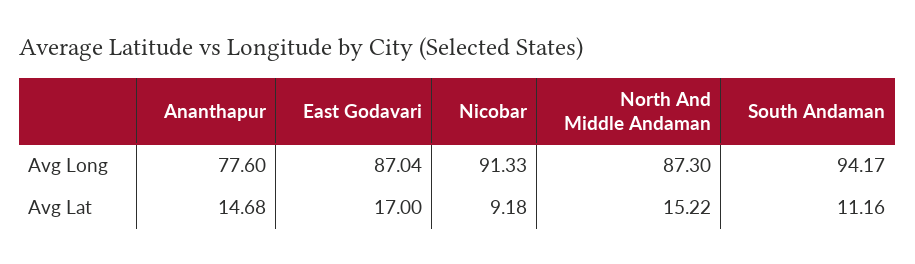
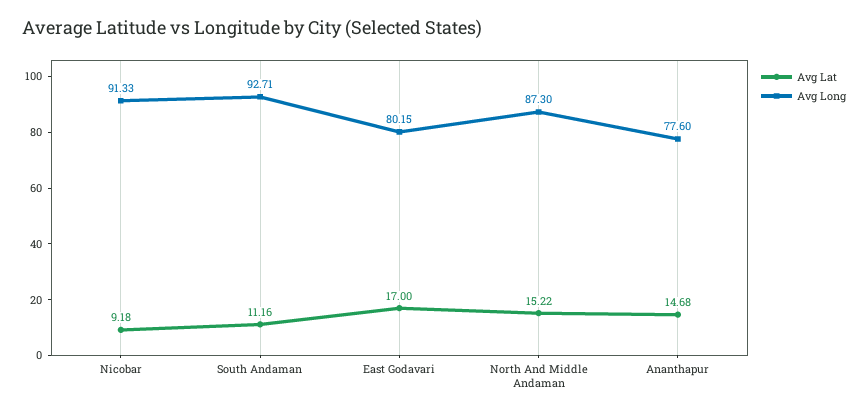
  {
    "Avg Long": {
      "Ananthapur": 77.6,
-     "East Godavari": 87.04,
+     "East Godavari": 80.15,
      "Nicobar": 91.33,
      "North And Middle Andaman": 87.3,
-     "South Andaman": 94.17
+     "South Andaman": 92.71
    },
    "Avg Lat": {
      "Ananthapur": 14.68,
      "East Godavari": 17,
      "Nicobar": 9.18,
      "North And Middle Andaman": 15.22,
      "South Andaman": 11.16
    }
  }

